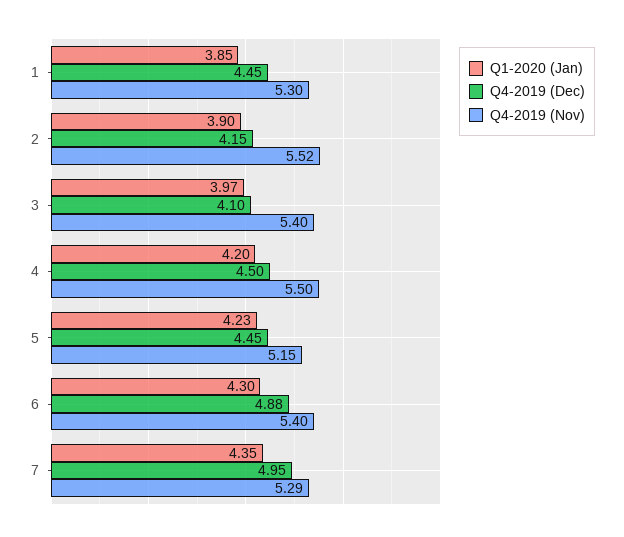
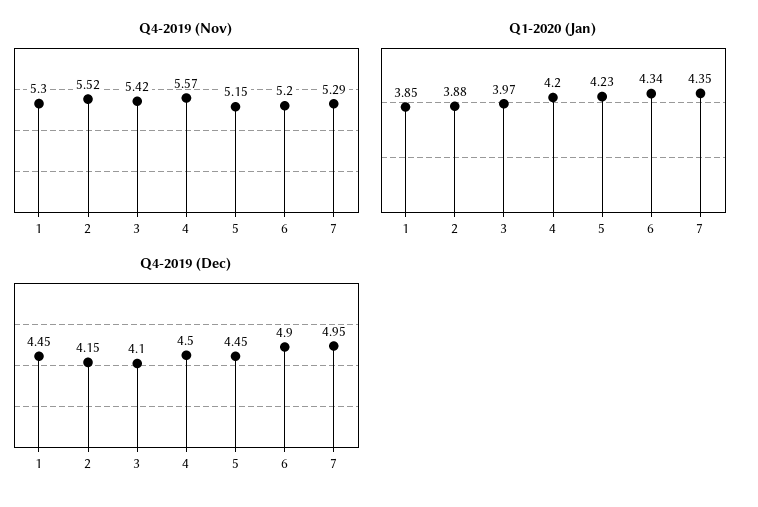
  {
    "Q1-2020 (Jan)": {
      "1": 3.85,
-     "2": 3.9,
+     "2": 3.88,
      "3": 3.97,
      "4": 4.2,
      "5": 4.23,
-     "6": 4.3,
+     "6": 4.34,
      "7": 4.35
    },
    "Q4-2019 (Dec)": {
      "1": 4.45,
      "2": 4.15,
      "3": 4.1,
      "4": 4.5,
      "5": 4.45,
-     "6": 4.88,
+     "6": 4.9,
      "7": 4.95
    },
    "Q4-2019 (Nov)": {
      "1": 5.3,
      "2": 5.52,
-     "3": 5.4,
+     "3": 5.42,
-     "4": 5.5,
+     "4": 5.57,
      "5": 5.15,
-     "6": 5.4,
+     "6": 5.2,
      "7": 5.29
    }
  }

